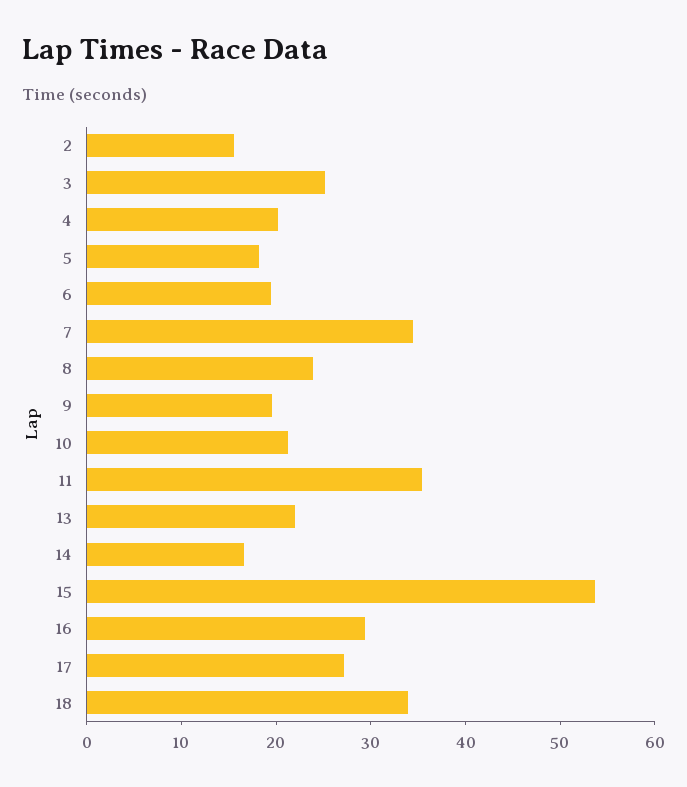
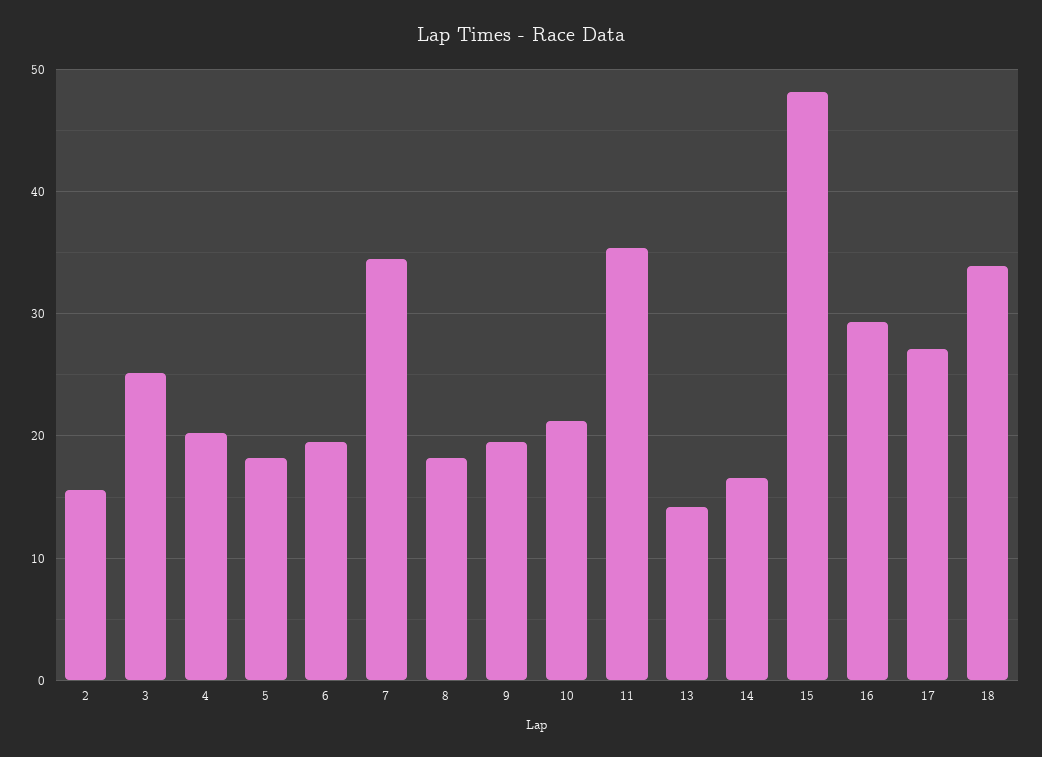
  {
    "2": 16,
    "3": 25,
    "4": 20,
    "5": 18,
    "6": 20,
    "7": 35,
-   "8": 24,
+   "8": 18,
    "9": 20,
    "10": 21,
    "11": 35,
-   "13": 22,
+   "13": 14,
    "14": 17,
-   "15": 54,
+   "15": 48,
    "16": 29,
    "17": 27,
    "18": 34
  }

